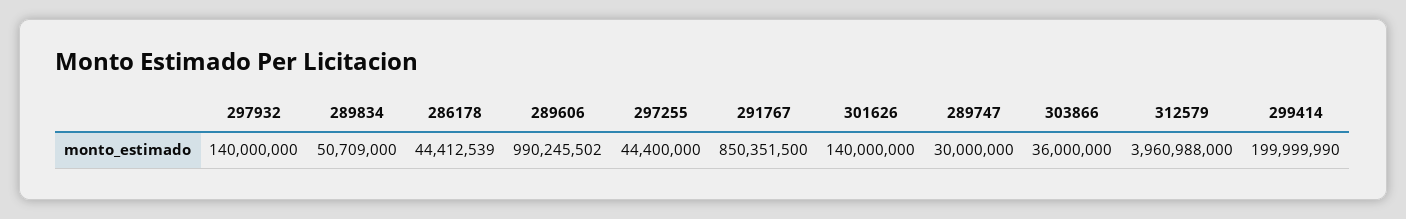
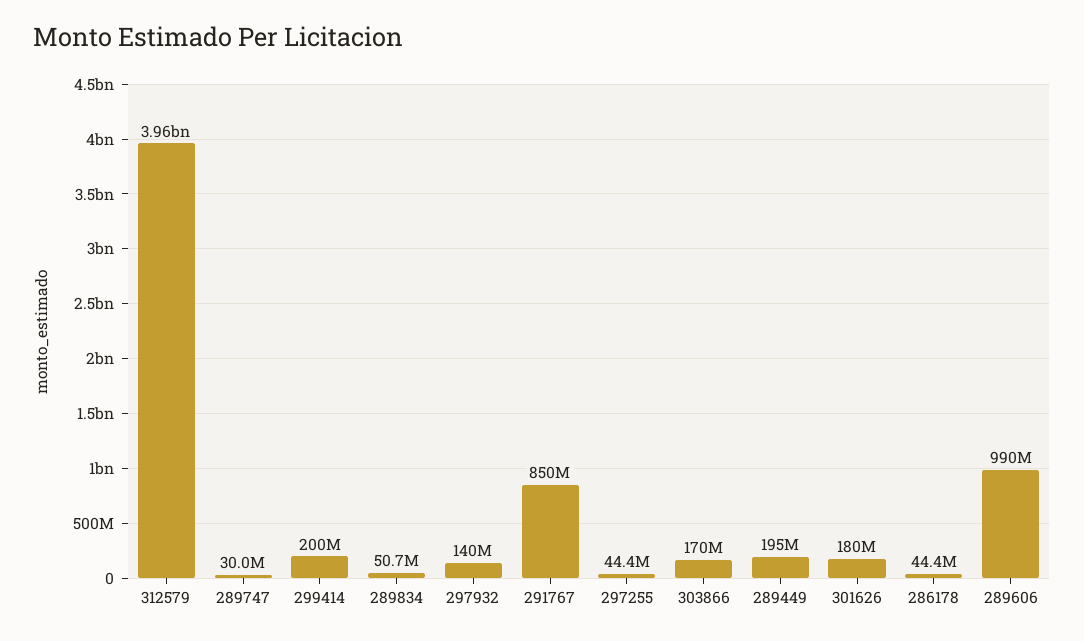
  {
    "297932": 140000000,
    "289834": 50709000,
    "286178": 44412539,
    "289606": 990245502,
    "297255": 44400000,
    "291767": 850351500,
-   "301626": 140000000,
+   "301626": 180000000,
    "289747": 30000000,
-   "303866": 36000000,
+   "303866": 170000000,
    "312579": 3960988000,
-   "299414": 199999990
+   "299414": 199999990,
+   "289449": 195000000
  }

